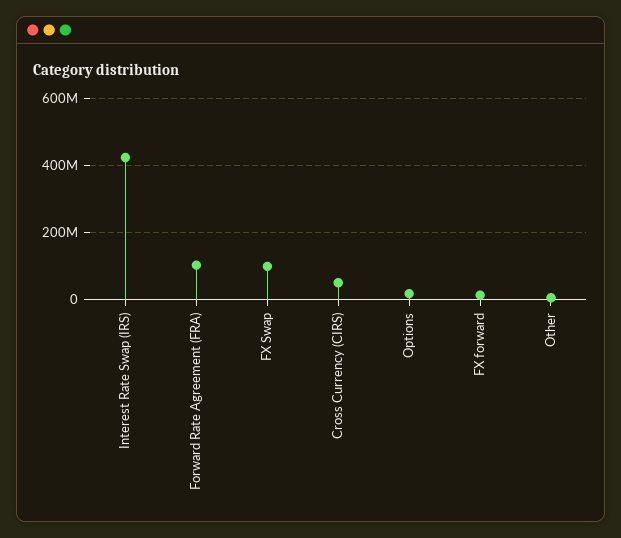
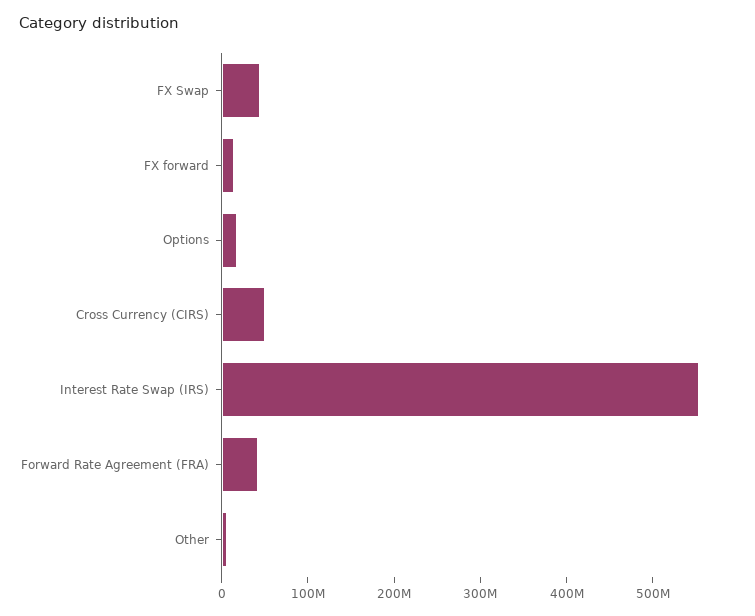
  {
-   "Interest Rate Swap (IRS)": 420000000,
+   "Interest Rate Swap (IRS)": 560000000,
-   "Forward Rate Agreement (FRA)": 100000000,
+   "Forward Rate Agreement (FRA)": 40000000,
-   "FX Swap": 100000000,
+   "FX Swap": 40000000,
    "Cross Currency (CIRS)": 60000000,
    "Options": 20000000,
    "FX forward": 20000000,
    "Other": 0
  }

